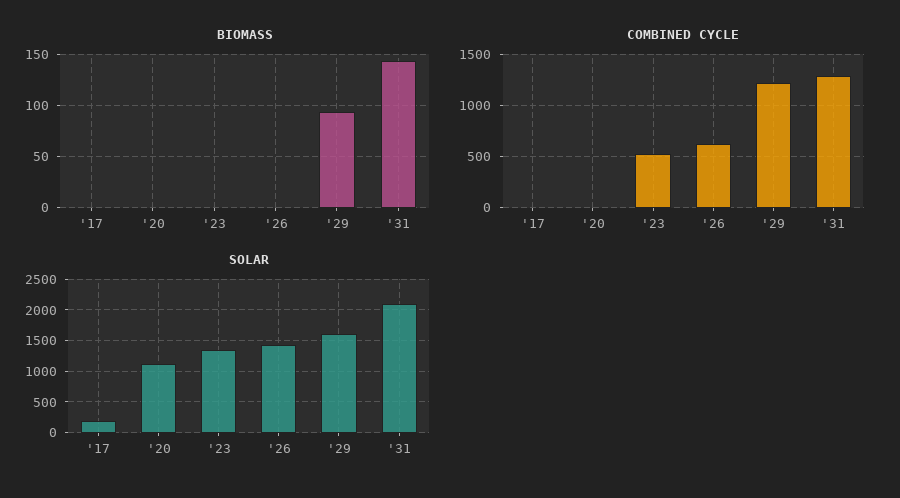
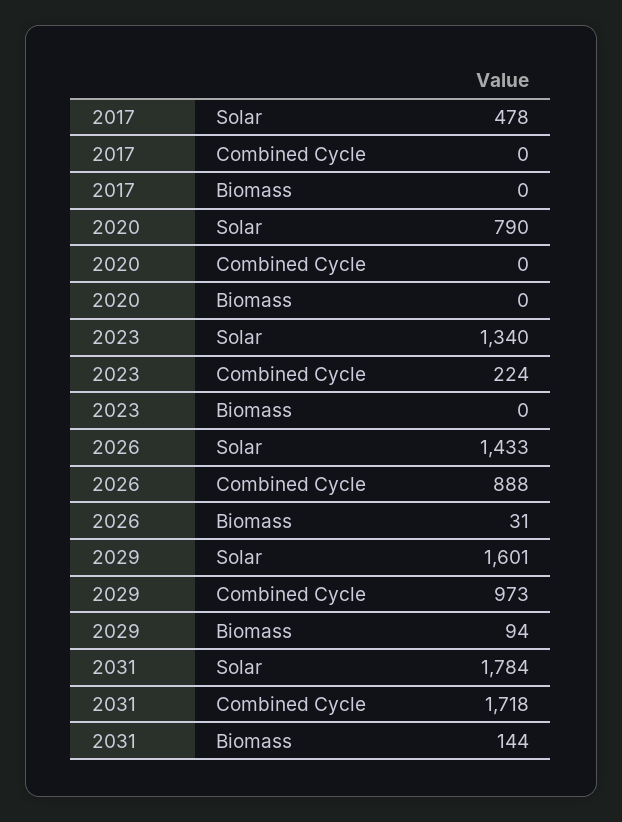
  {
    "BIOMASS": {
      "'17": 0,
      "'20": 0,
      "'23": 0,
-     "'26": 0,
+     "'26": 31,
      "'29": 94,
      "'31": 144
    },
    "COMBINED CYCLE": {
      "'17": 0,
      "'20": 0,
-     "'23": 500,
+     "'23": 224,
-     "'26": 600,
+     "'26": 888,
-     "'29": 1200,
+     "'29": 973,
-     "'31": 1300
+     "'31": 1718
    },
    "SOLAR": {
-     "'17": 200,
+     "'17": 478,
-     "'20": 1100,
+     "'20": 790,
      "'23": 1340,
      "'26": 1433,
      "'29": 1601,
-     "'31": 2100
+     "'31": 1784
    }
  }

